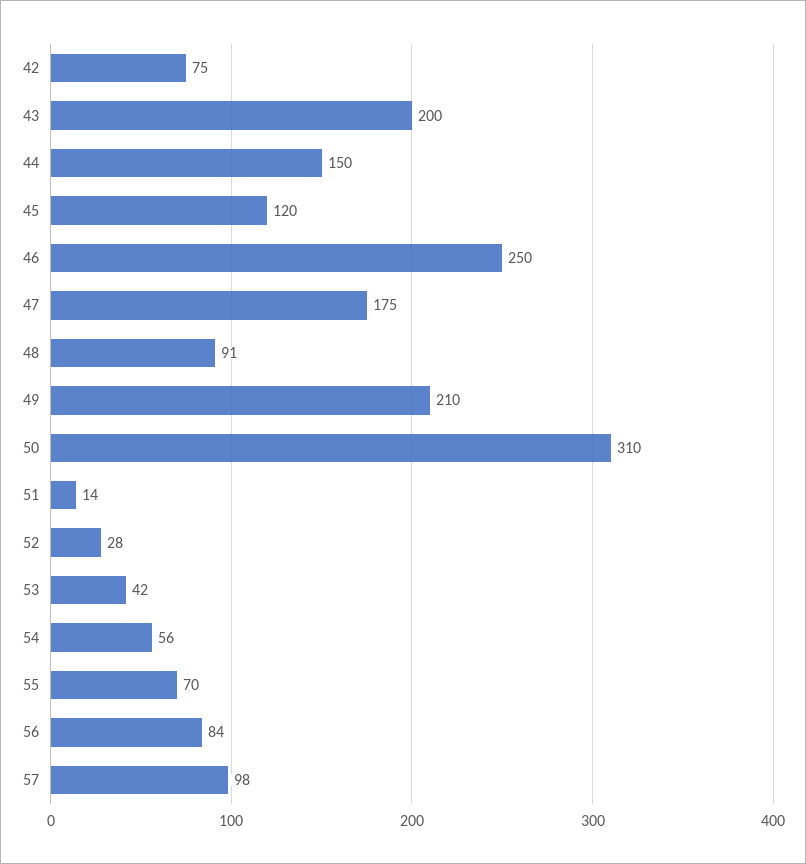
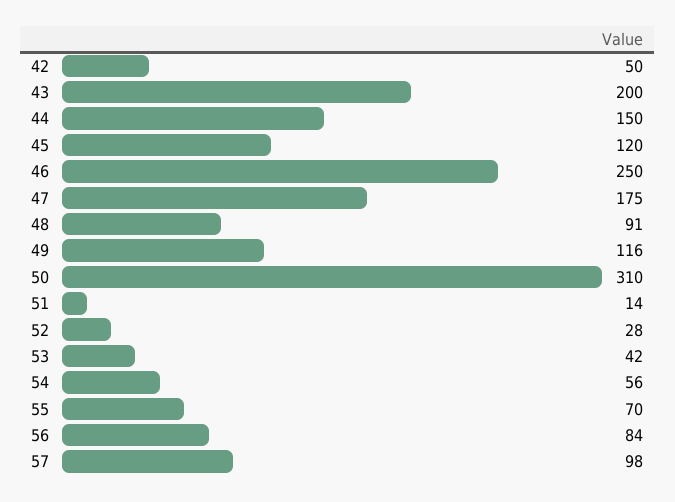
  {
-   "42": 75,
+   "42": 50,
    "43": 200,
    "44": 150,
    "45": 120,
    "46": 250,
    "47": 175,
    "48": 91,
-   "49": 210,
+   "49": 116,
    "50": 310,
    "51": 14,
    "52": 28,
    "53": 42,
    "54": 56,
    "55": 70,
    "56": 84,
    "57": 98
  }

